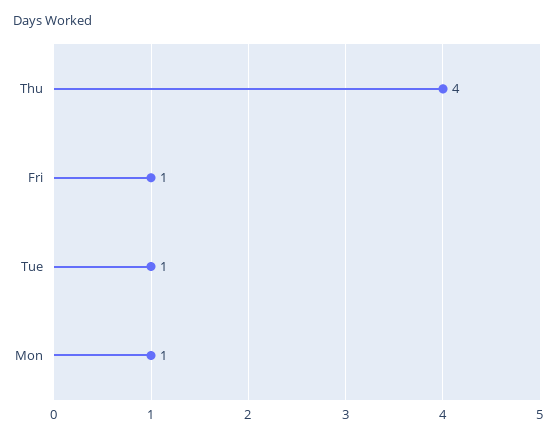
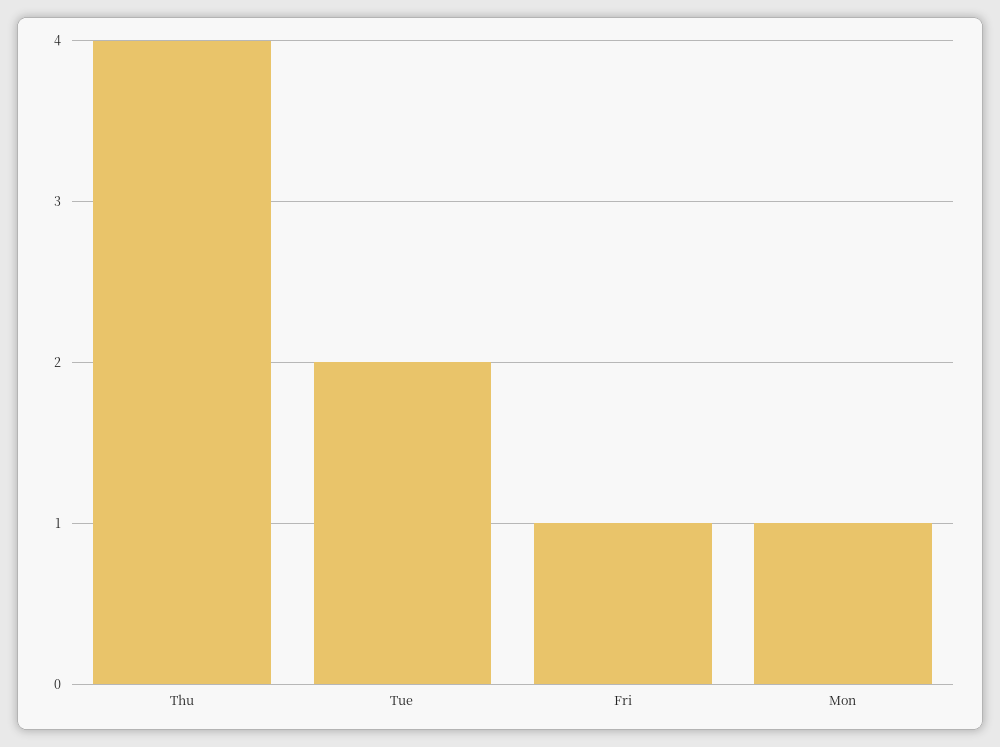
  {
    "Thu": 4,
    "Fri": 1,
-   "Tue": 1,
+   "Tue": 2,
    "Mon": 1
  }

